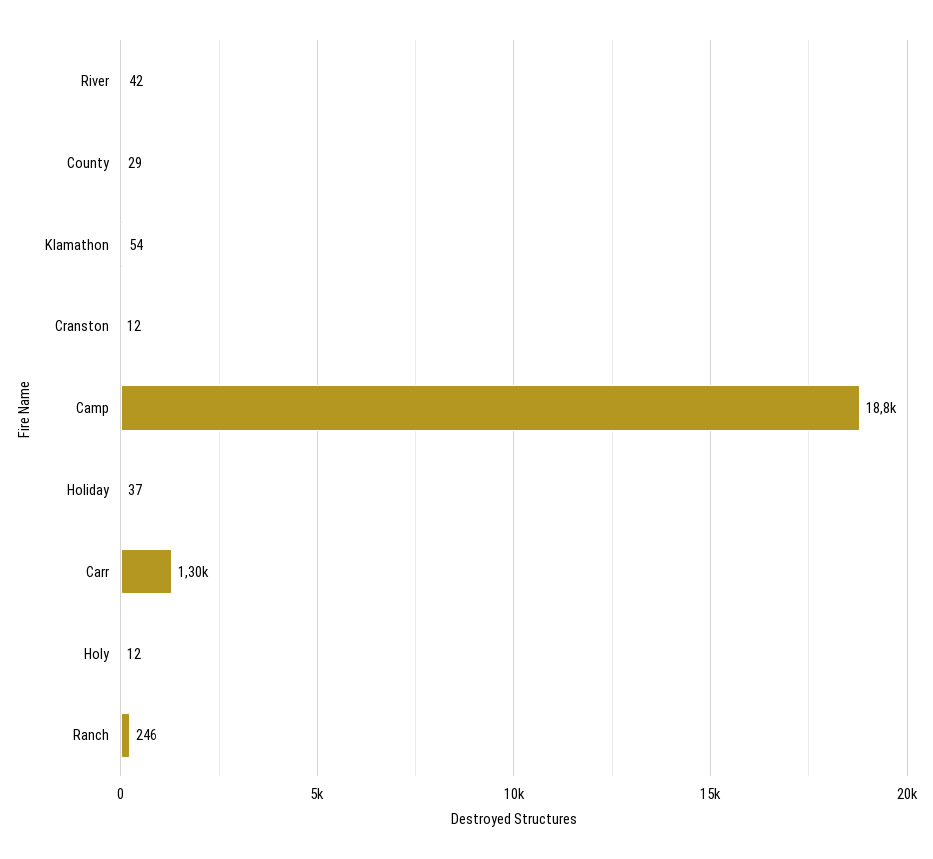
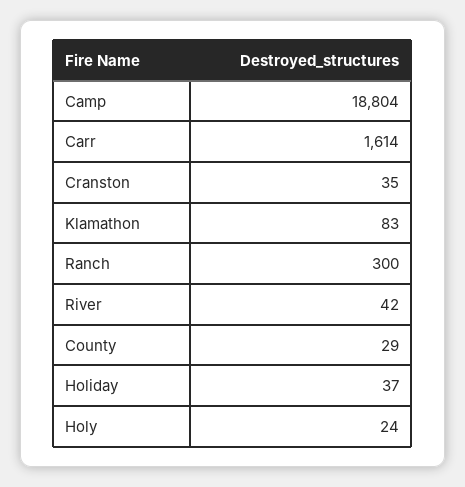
  {
    "River": 42,
    "County": 29,
-   "Klamathon": 54,
+   "Klamathon": 83,
-   "Cranston": 12,
+   "Cranston": 35,
    "Camp": 18804,
    "Holiday": 37,
-   "Carr": 1300,
+   "Carr": 1614,
-   "Holy": 12,
+   "Holy": 24,
-   "Ranch": 246
+   "Ranch": 300
  }

